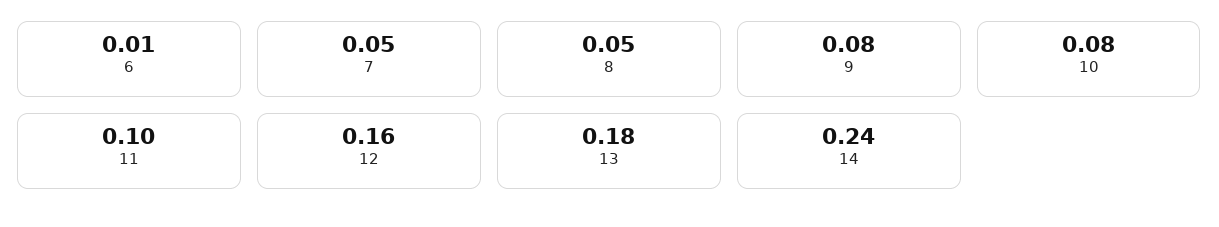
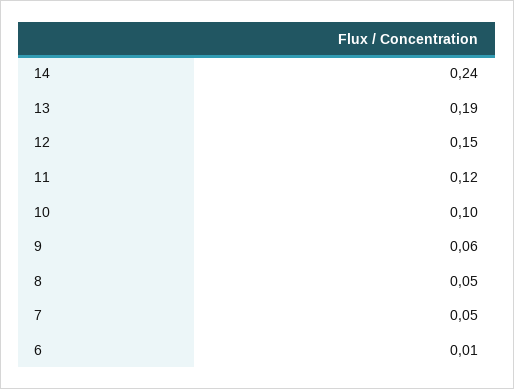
  {
    "6": 0.01,
    "7": 0.05,
    "8": 0.05,
-   "9": 0.08,
+   "9": 0.06,
-   "10": 0.08,
+   "10": 0.1,
-   "11": 0.1,
+   "11": 0.12,
-   "12": 0.16,
+   "12": 0.15,
-   "13": 0.18,
+   "13": 0.19,
    "14": 0.24
  }

